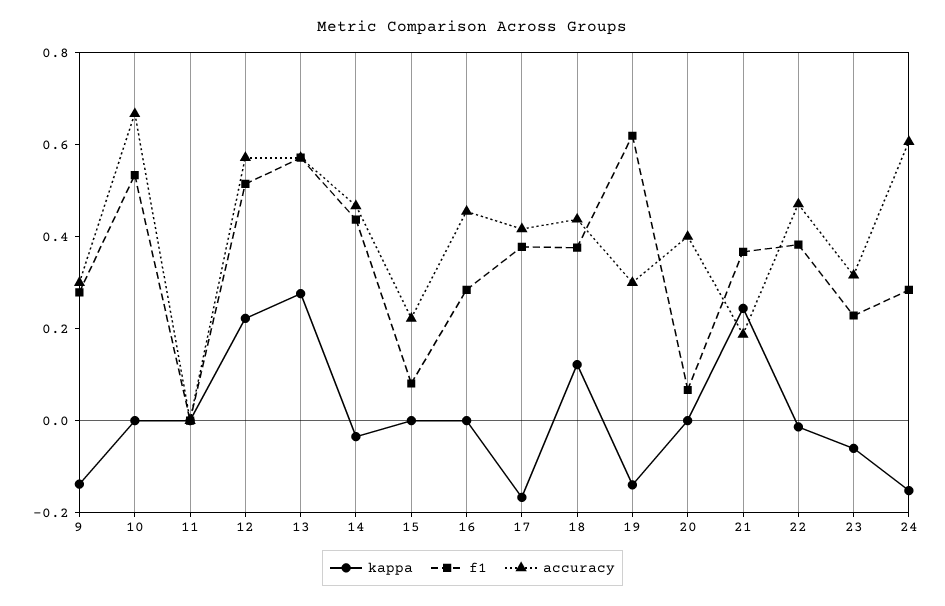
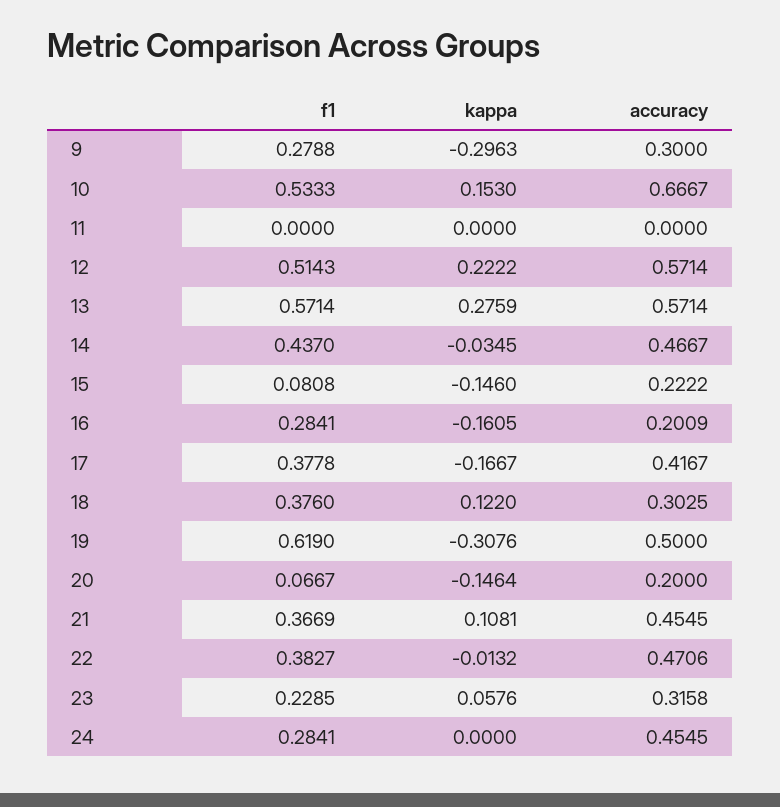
  {
    "kappa": {
-     "9": -0.15,
+     "9": -0.2963,
-     "10": 0,
+     "10": 0.153,
      "11": 0,
      "12": 0.2222,
      "13": 0.2759,
      "14": -0.0345,
-     "15": 0,
+     "15": -0.146,
-     "16": 0,
+     "16": -0.1605,
      "17": -0.1667,
      "18": 0.122,
-     "19": -0.15,
+     "19": -0.3076,
-     "20": 0,
+     "20": -0.1464,
-     "21": 0.25,
+     "21": 0.1081,
      "22": -0.0132,
-     "23": -0.05,
+     "23": 0.0576,
-     "24": -0.15
+     "24": 0
    },
    "f1": {
      "9": 0.2788,
      "10": 0.5333,
      "11": 0,
      "12": 0.5143,
      "13": 0.5714,
      "14": 0.437,
      "15": 0.0808,
      "16": 0.2841,
      "17": 0.3778,
      "18": 0.376,
      "19": 0.619,
      "20": 0.0667,
      "21": 0.3669,
      "22": 0.3827,
      "23": 0.2285,
      "24": 0.2841
    },
    "accuracy": {
      "9": 0.3,
      "10": 0.6667,
      "11": 0,
      "12": 0.5714,
      "13": 0.5714,
      "14": 0.4667,
      "15": 0.2222,
-     "16": 0.45,
+     "16": 0.2009,
      "17": 0.4167,
-     "18": 0.45,
+     "18": 0.3025,
-     "19": 0.3,
+     "19": 0.5,
-     "20": 0.4,
+     "20": 0.2,
-     "21": 0.2,
+     "21": 0.4545,
      "22": 0.4706,
      "23": 0.3158,
-     "24": 0.6
+     "24": 0.4545
    }
  }

